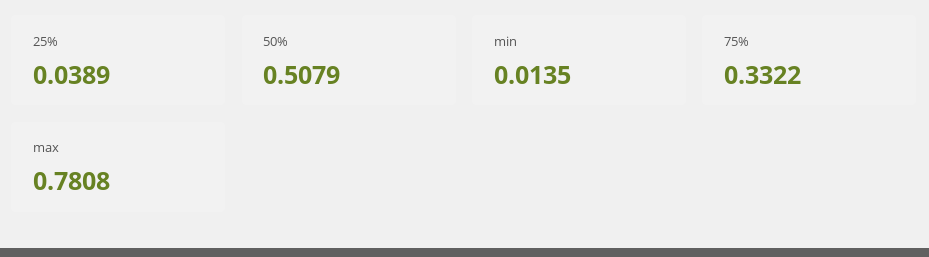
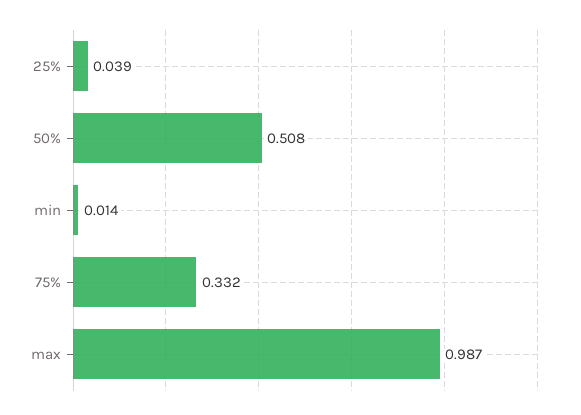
  {
    "25%": 0.0389,
    "50%": 0.5079,
    "min": 0.0135,
    "75%": 0.3322,
-   "max": 0.7808
+   "max": 0.987
  }

